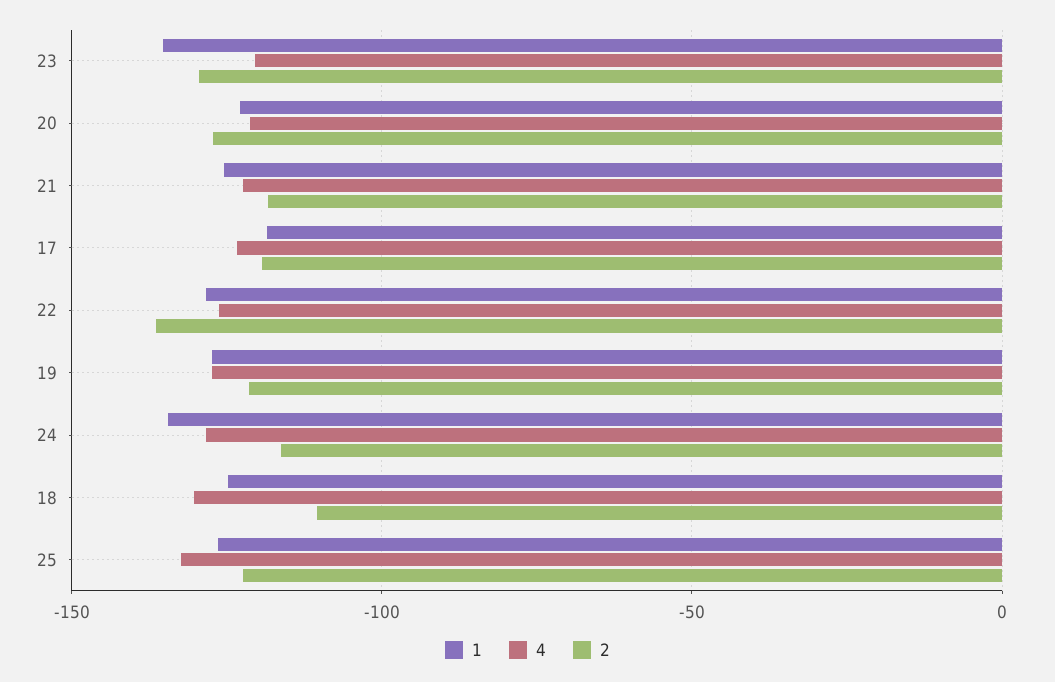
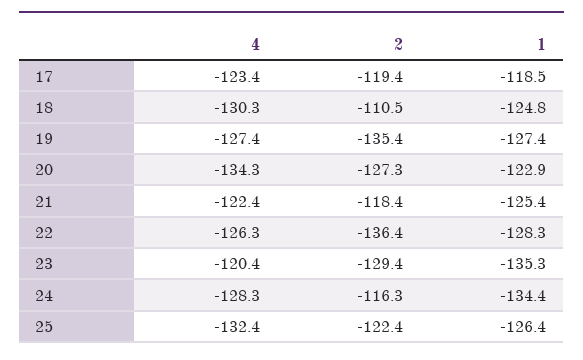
  {
    "1": {
      "23": -135.3,
      "20": -122.9,
      "21": -125.4,
      "17": -118.5,
      "22": -128.3,
      "19": -127.4,
      "24": -134.4,
      "18": -124.8,
      "25": -126.4
    },
    "4": {
      "23": -120.4,
-     "20": -120,
+     "20": -134.3,
      "21": -122.4,
      "17": -123.4,
      "22": -126.3,
      "19": -127.4,
      "24": -128.3,
      "18": -130.3,
      "25": -132.4
    },
    "2": {
      "23": -129.4,
      "20": -127.3,
      "21": -118.4,
      "17": -119.4,
      "22": -136.4,
-     "19": -120,
+     "19": -135.4,
      "24": -116.3,
      "18": -110.5,
      "25": -122.4
    }
  }

